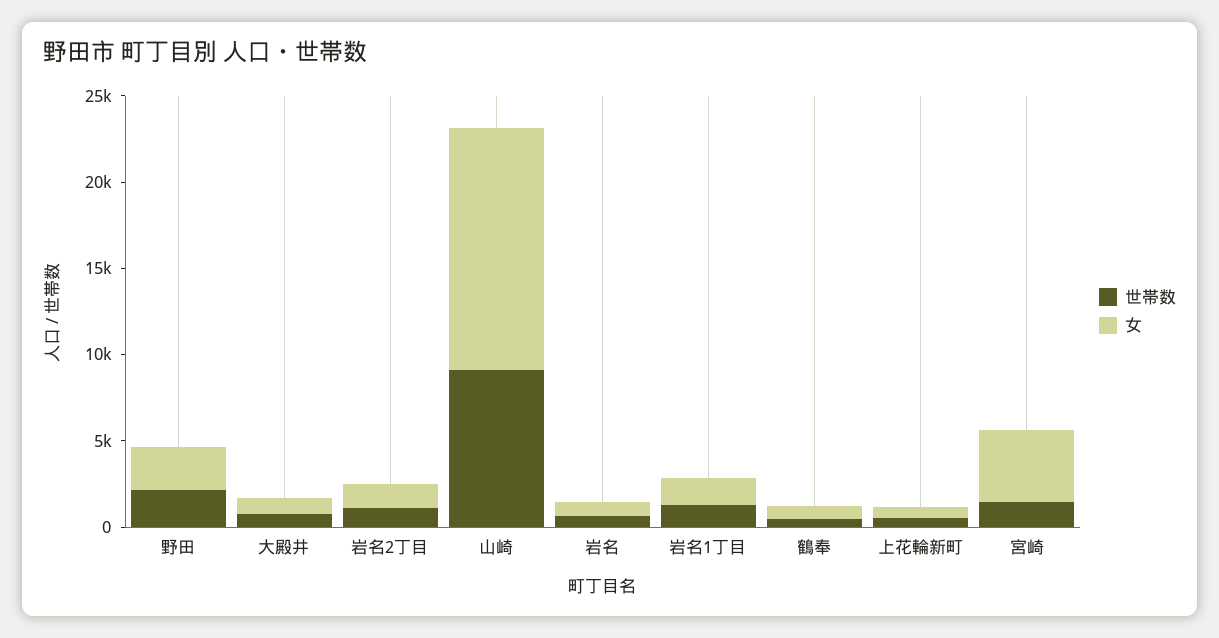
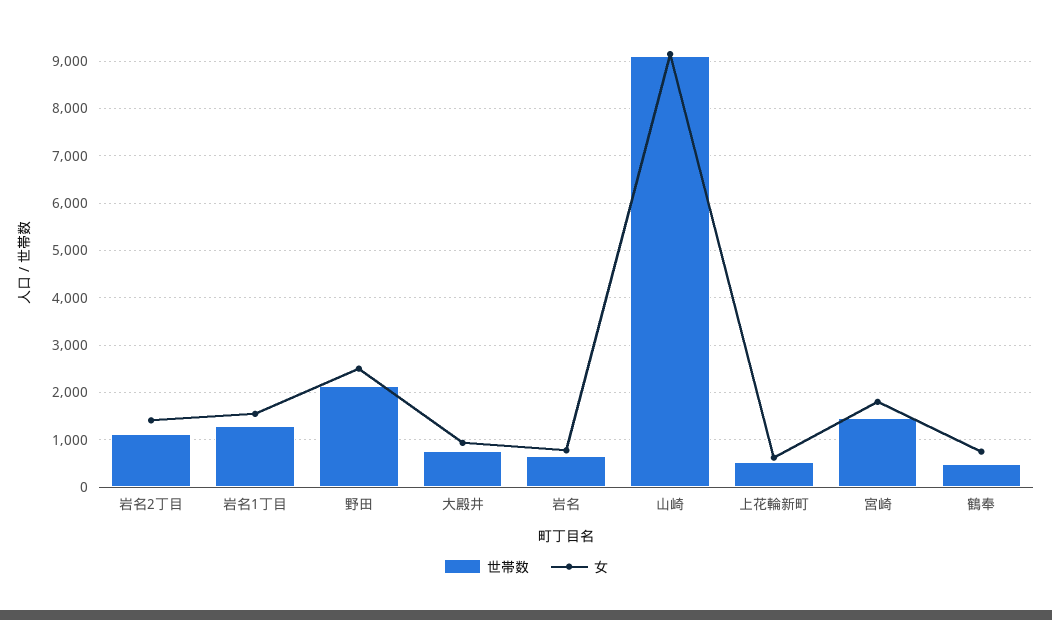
  {
    "世帯数": {
      "野田": 2200,
      "大殿井": 800,
      "岩名2丁目": 1200,
      "山崎": 9200,
      "岩名": 600,
      "岩名1丁目": 1200,
      "鶴奉": 600,
      "上花輪新町": 600,
      "宮崎": 1400
    },
    "女": {
      "野田": 2600,
      "大殿井": 1000,
      "岩名2丁目": 1400,
-     "山崎": 14000,
+     "山崎": 9200,
      "岩名": 800,
      "岩名1丁目": 1600,
      "鶴奉": 800,
      "上花輪新町": 600,
-     "宮崎": 4000
+     "宮崎": 1800
    }
  }

